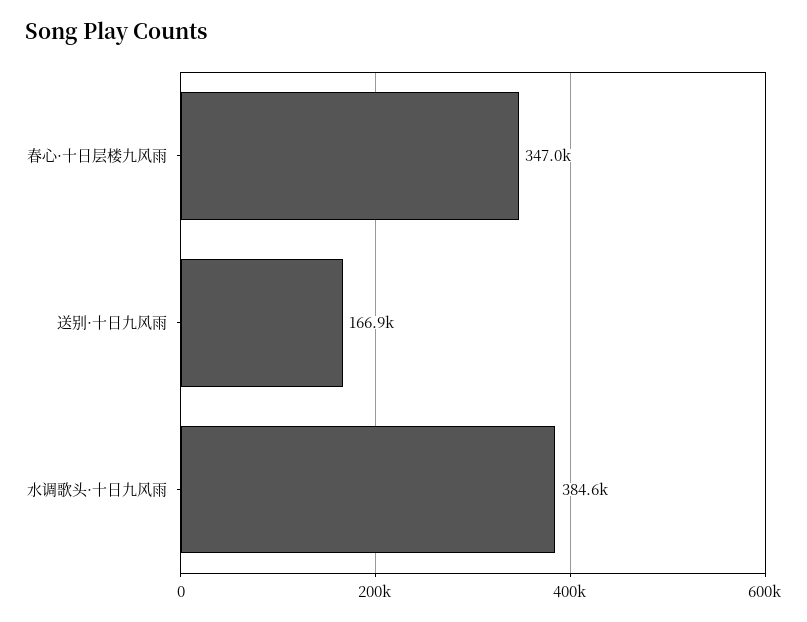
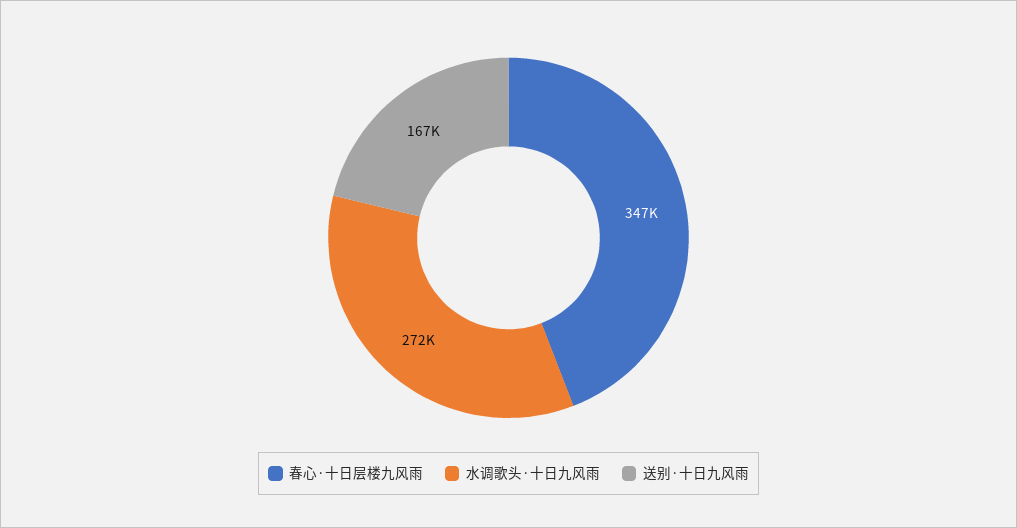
  {
    "春心·十日层楼九风雨": 347000,
    "送别·十日九风雨": 166900,
-   "水调歌头·十日九风雨": 384600
+   "水调歌头·十日九风雨": 272000
  }

